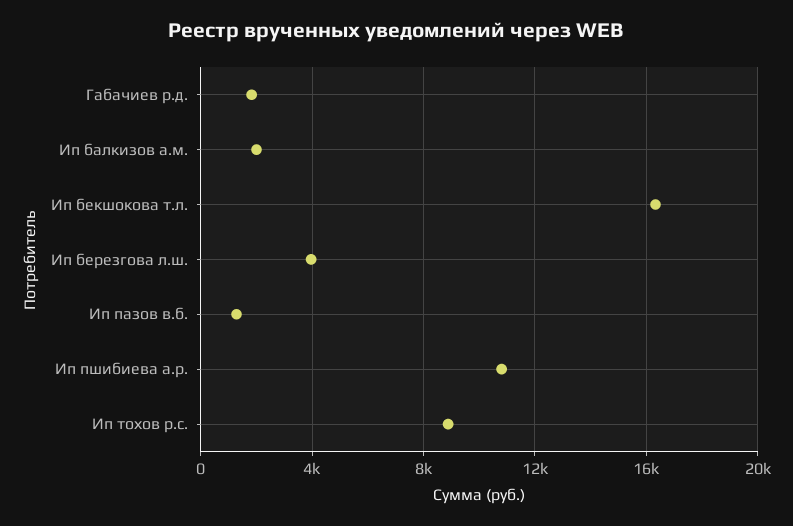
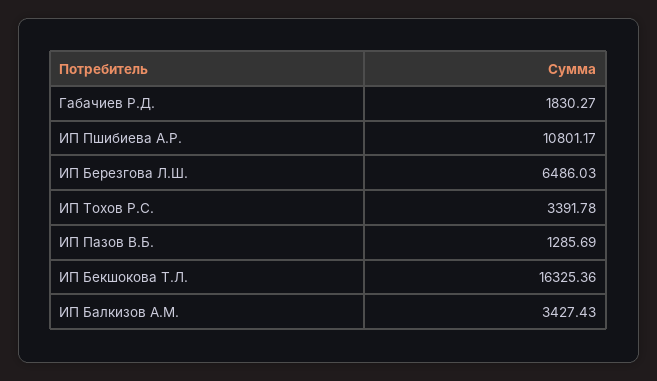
  {
    "Габачиев р.д.": 1830.27,
-   "Ип балкизов а.м.": 2000,
+   "Ип балкизов а.м.": 3427.43,
    "Ип бекшокова т.л.": 16325.36,
-   "Ип березгова л.ш.": 4000,
+   "Ип березгова л.ш.": 6486.03,
    "Ип пазов в.б.": 1285.69,
    "Ип пшибиева а.р.": 10801.17,
-   "Ип тохов р.с.": 9000
+   "Ип тохов р.с.": 3391.78
  }

